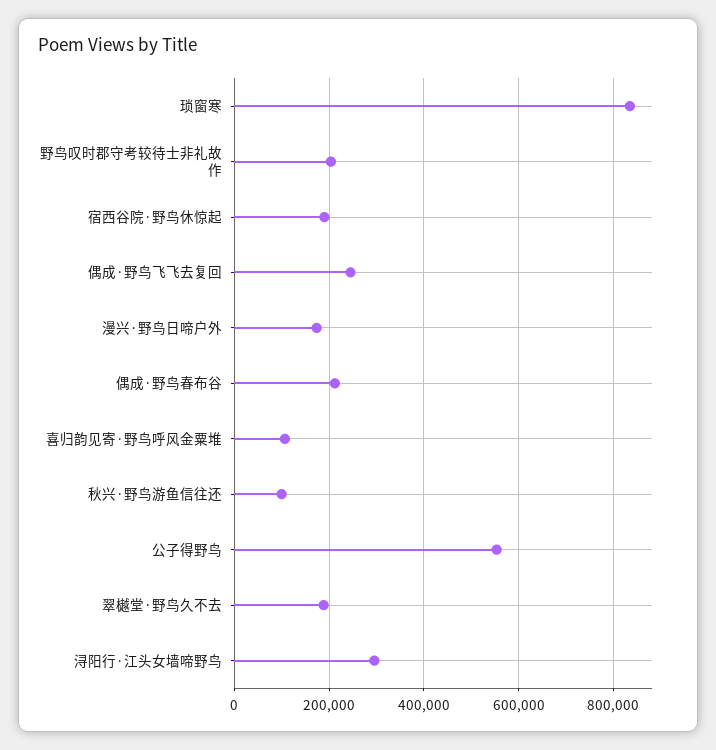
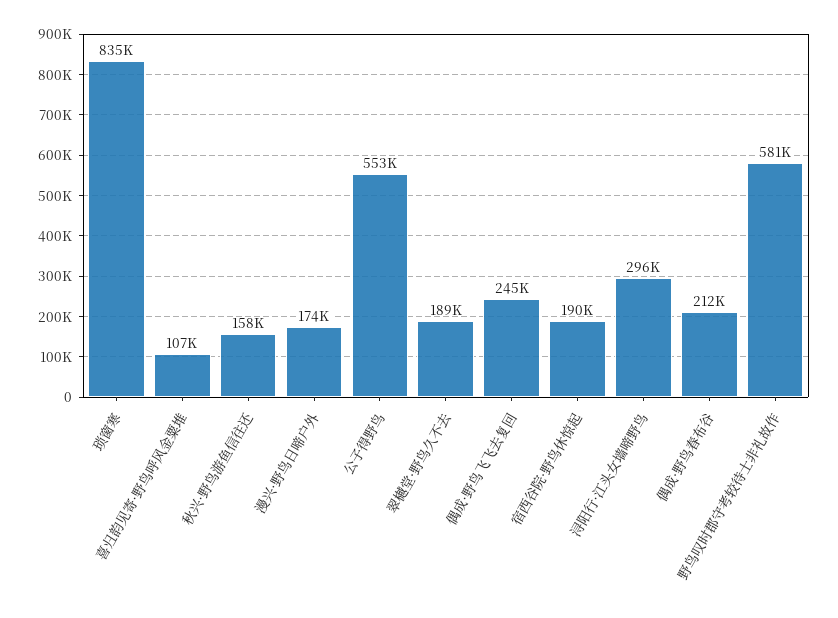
  {
    "琐窗寒": 835000,
-   "野鸟叹时郡守考较待士非礼故作": 200000,
+   "野鸟叹时郡守考较待士非礼故作": 581000,
    "宿西谷院·野鸟休惊起": 190000,
    "偶成·野鸟飞飞去复回": 245000,
    "漫兴·野鸟日啼户外": 174000,
    "偶成·野鸟春布谷": 212000,
    "喜归韵见寄·野鸟呼风金粟堆": 107000,
-   "秋兴·野鸟游鱼信往还": 100000,
+   "秋兴·野鸟游鱼信往还": 158000,
    "公子得野鸟": 553000,
    "翠樾堂·野鸟久不去": 189000,
    "浔阳行·江头女墙啼野鸟": 296000
  }

